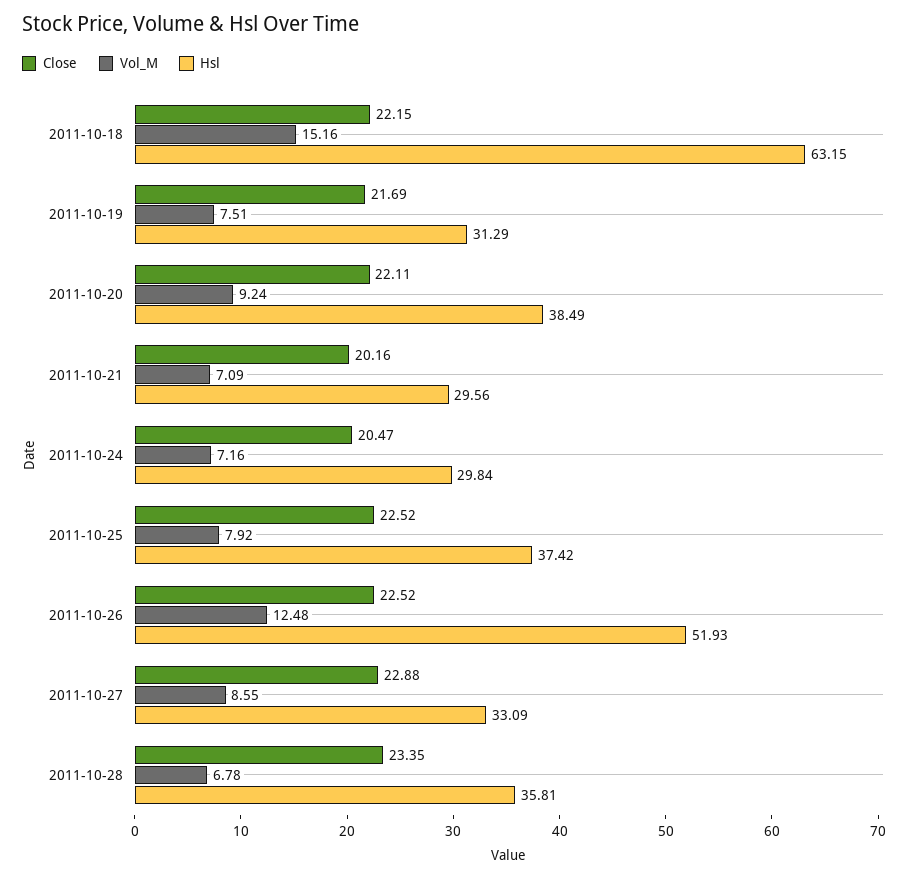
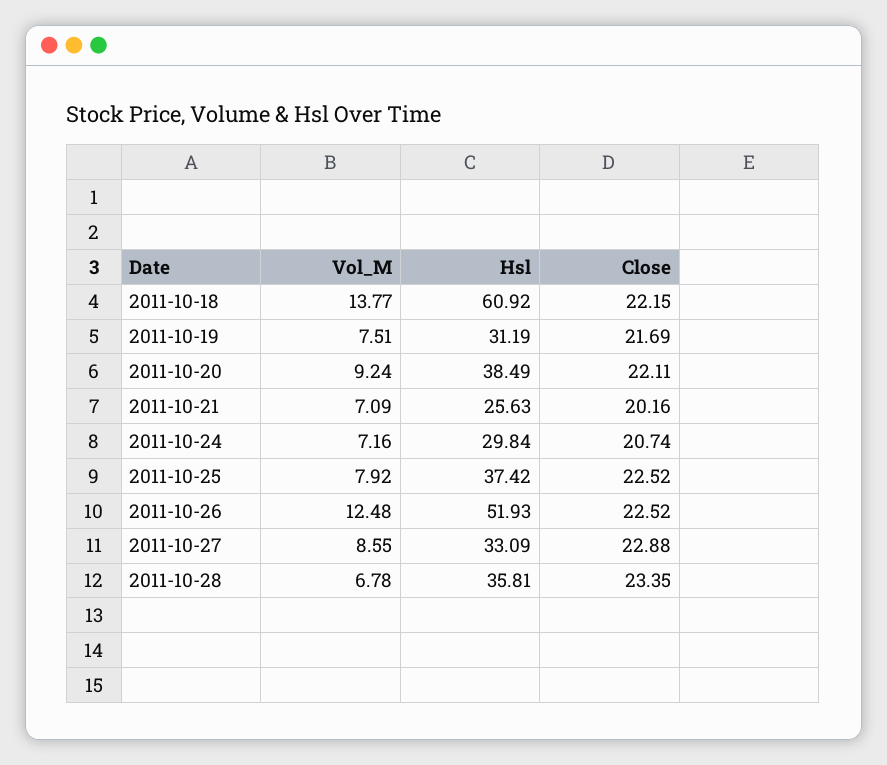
  {
    "Close": {
      "2011-10-18": 22.15,
      "2011-10-19": 21.69,
      "2011-10-20": 22.11,
      "2011-10-21": 20.16,
-     "2011-10-24": 20.47,
+     "2011-10-24": 20.74,
      "2011-10-25": 22.52,
      "2011-10-26": 22.52,
      "2011-10-27": 22.88,
      "2011-10-28": 23.35
    },
    "Vol_M": {
-     "2011-10-18": 15.16,
+     "2011-10-18": 13.77,
      "2011-10-19": 7.51,
      "2011-10-20": 9.24,
      "2011-10-21": 7.09,
      "2011-10-24": 7.16,
      "2011-10-25": 7.92,
      "2011-10-26": 12.48,
      "2011-10-27": 8.55,
      "2011-10-28": 6.78
    },
    "Hsl": {
-     "2011-10-18": 63.15,
+     "2011-10-18": 60.92,
-     "2011-10-19": 31.29,
+     "2011-10-19": 31.19,
      "2011-10-20": 38.49,
-     "2011-10-21": 29.56,
+     "2011-10-21": 25.63,
      "2011-10-24": 29.84,
      "2011-10-25": 37.42,
      "2011-10-26": 51.93,
      "2011-10-27": 33.09,
      "2011-10-28": 35.81
    }
  }

